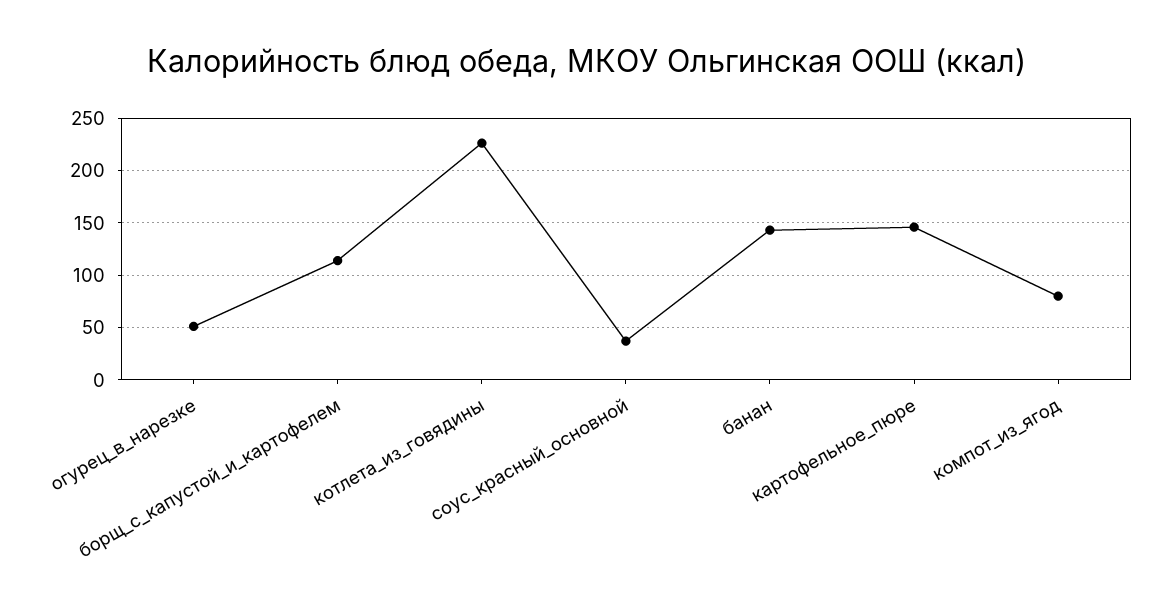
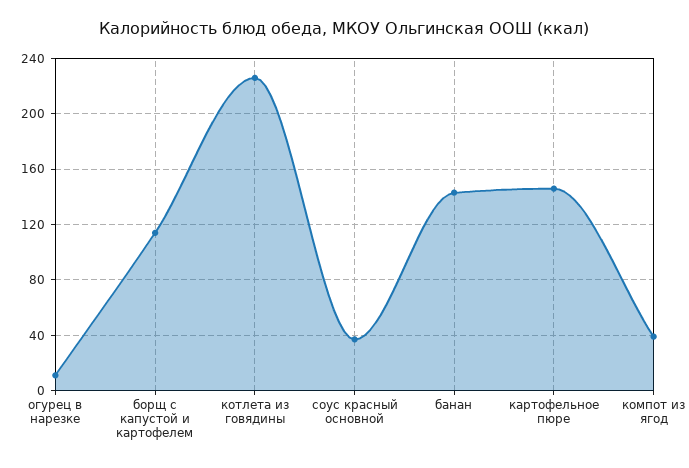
  {
-   "огурец_в_нарезке": 50,
+   "огурец_в_нарезке": 10,
    "борщ_с_капустой_и_картофелем": 115,
    "котлета_из_говядины": 225,
    "соус_красный_основной": 35,
    "банан": 145,
    "картофельное_пюре": 145,
-   "компот_из_ягод": 80
+   "компот_из_ягод": 40
  }

